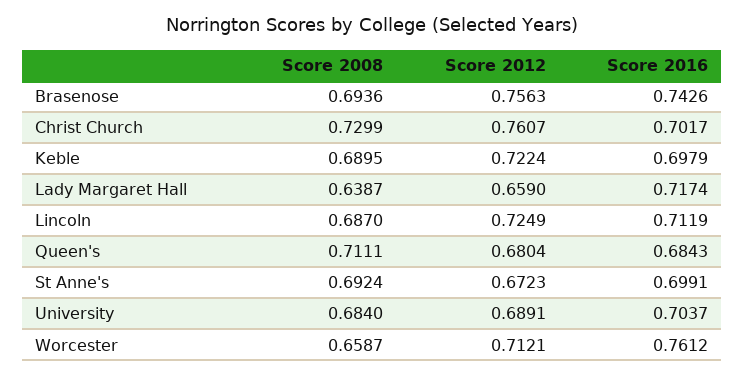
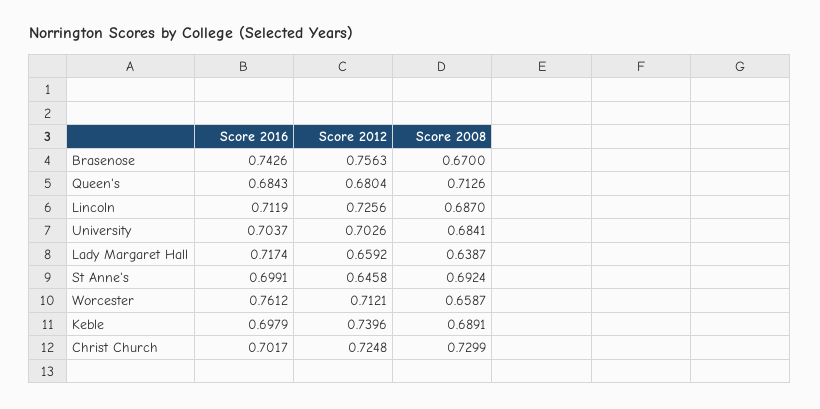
  {
    "Score 2008": {
-     "Brasenose": 0.6936,
+     "Brasenose": 0.67,
      "Christ Church": 0.7299,
-     "Keble": 0.6895,
+     "Keble": 0.6891,
      "Lady Margaret Hall": 0.6387,
      "Lincoln": 0.687,
-     "Queen's": 0.7111,
+     "Queen's": 0.7126,
      "St Anne's": 0.6924,
-     "University": 0.684,
+     "University": 0.6841,
      "Worcester": 0.6587
    },
    "Score 2012": {
      "Brasenose": 0.7563,
-     "Christ Church": 0.7607,
+     "Christ Church": 0.7248,
-     "Keble": 0.7224,
+     "Keble": 0.7396,
-     "Lady Margaret Hall": 0.659,
+     "Lady Margaret Hall": 0.6592,
-     "Lincoln": 0.7249,
+     "Lincoln": 0.7256,
      "Queen's": 0.6804,
-     "St Anne's": 0.6723,
+     "St Anne's": 0.6458,
-     "University": 0.6891,
+     "University": 0.7026,
      "Worcester": 0.7121
    },
    "Score 2016": {
      "Brasenose": 0.7426,
      "Christ Church": 0.7017,
      "Keble": 0.6979,
      "Lady Margaret Hall": 0.7174,
      "Lincoln": 0.7119,
      "Queen's": 0.6843,
      "St Anne's": 0.6991,
      "University": 0.7037,
      "Worcester": 0.7612
    }
  }

